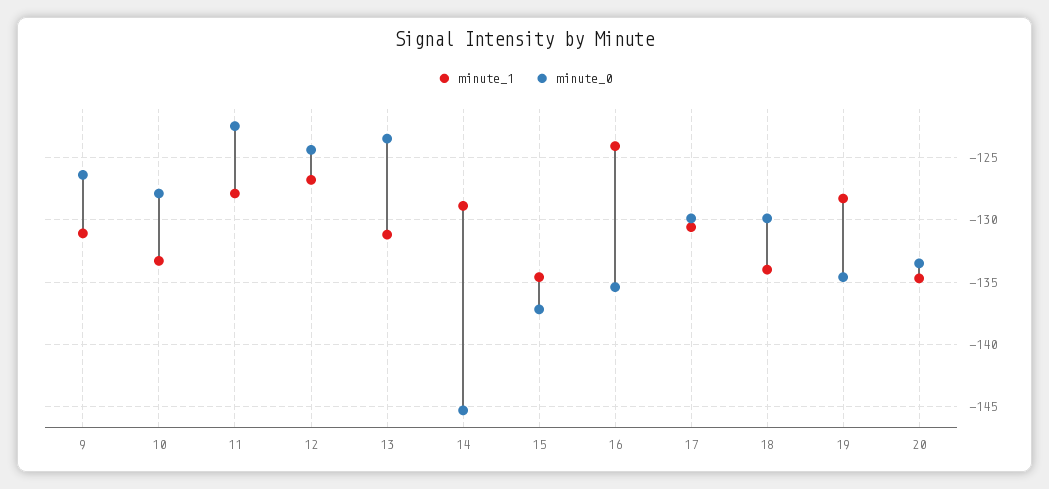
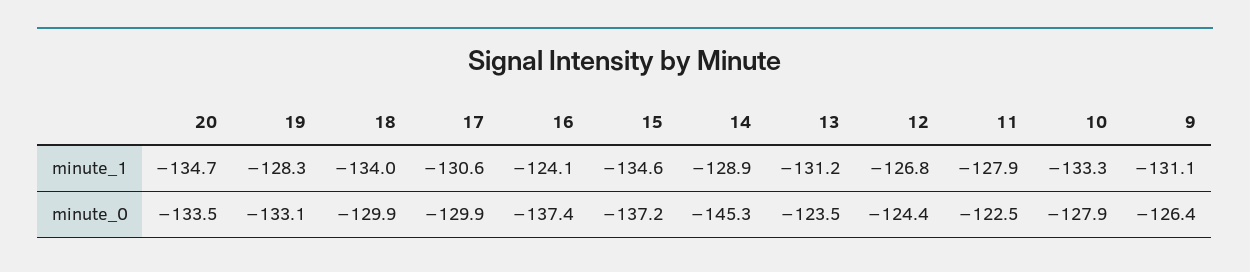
  {
    "minute_1": {
      "9": -131.1,
      "10": -133.3,
      "11": -127.9,
      "12": -126.8,
      "13": -131.2,
      "14": -128.9,
      "15": -134.6,
      "16": -124.1,
      "17": -130.6,
      "18": -134,
      "19": -128.3,
      "20": -134.7
    },
    "minute_0": {
      "9": -126.4,
      "10": -127.9,
      "11": -122.5,
      "12": -124.4,
      "13": -123.5,
      "14": -145.3,
      "15": -137.2,
-     "16": -135.5,
+     "16": -137.4,
      "17": -129.9,
      "18": -129.9,
-     "19": -134.5,
+     "19": -133.1,
      "20": -133.5
    }
  }

